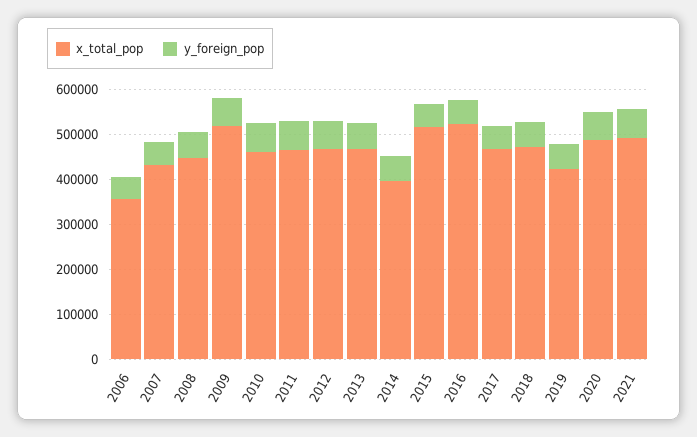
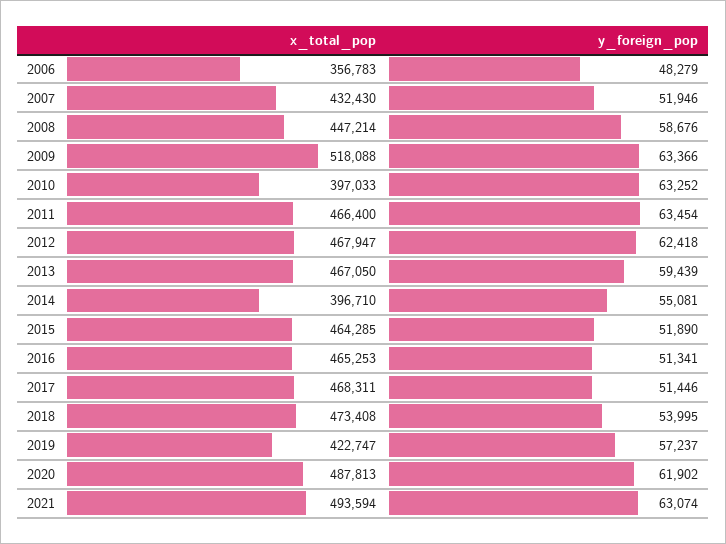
  {
    "x_total_pop": {
      "2006": 356783,
      "2007": 432430,
      "2008": 447214,
      "2009": 518088,
-     "2010": 460000,
+     "2010": 397033,
      "2011": 466400,
      "2012": 467947,
      "2013": 467050,
      "2014": 396710,
-     "2015": 520000,
+     "2015": 464285,
-     "2016": 520000,
+     "2016": 465253,
      "2017": 468311,
      "2018": 473408,
      "2019": 422747,
      "2020": 487813,
      "2021": 493594
    },
    "y_foreign_pop": {
      "2006": 48279,
      "2007": 51946,
      "2008": 58676,
      "2009": 63366,
      "2010": 63252,
      "2011": 63454,
      "2012": 62418,
      "2013": 59439,
      "2014": 55081,
      "2015": 51890,
      "2016": 51341,
      "2017": 51446,
      "2018": 53995,
      "2019": 57237,
      "2020": 61902,
      "2021": 63074
    }
  }

